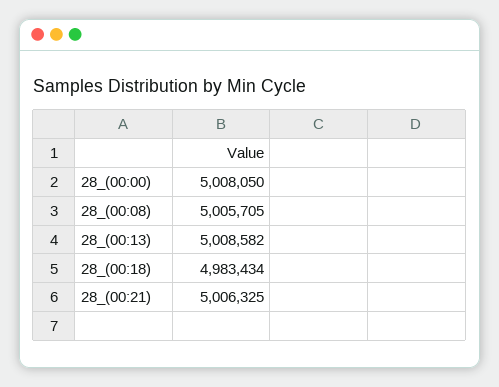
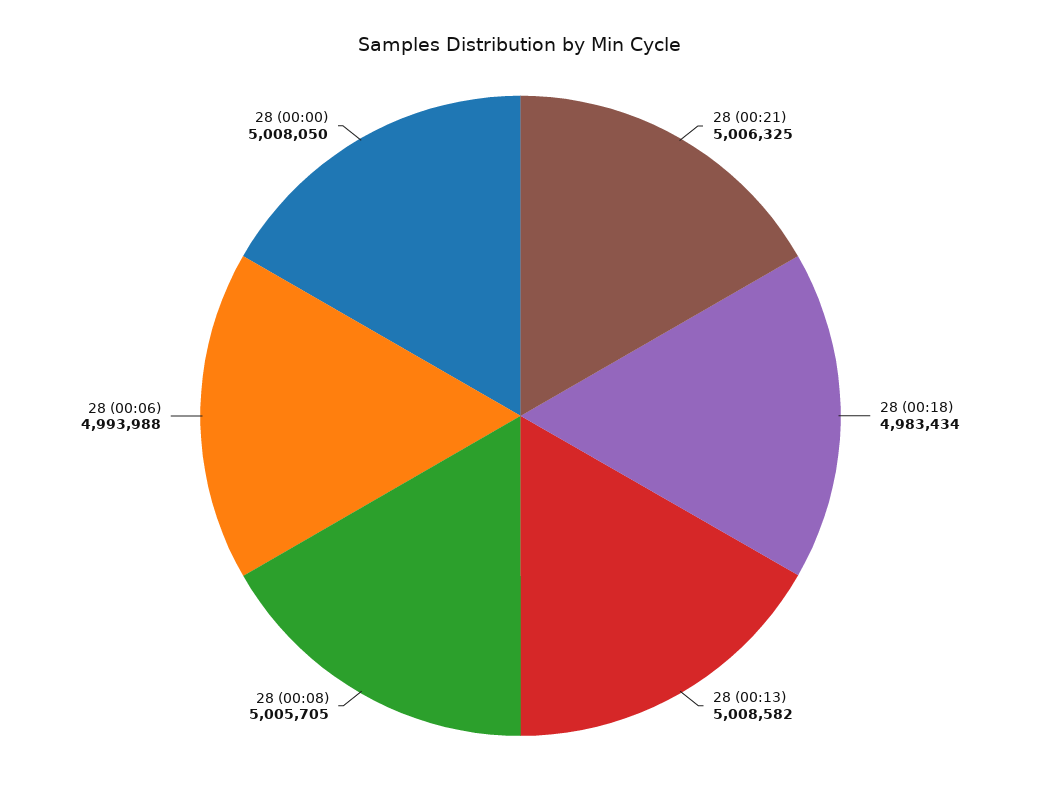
  {
    "28_(00:00)": 5008050,
    "28_(00:08)": 5005705,
    "28_(00:13)": 5008582,
    "28_(00:18)": 4983434,
-   "28_(00:21)": 5006325
+   "28_(00:21)": 5006325,
+   "28 (00:06)": 4993988
  }

